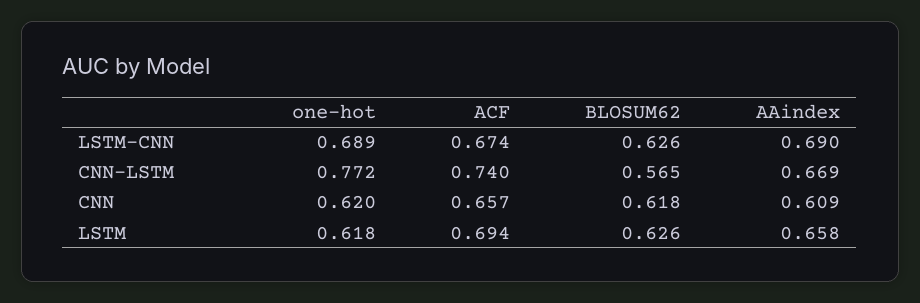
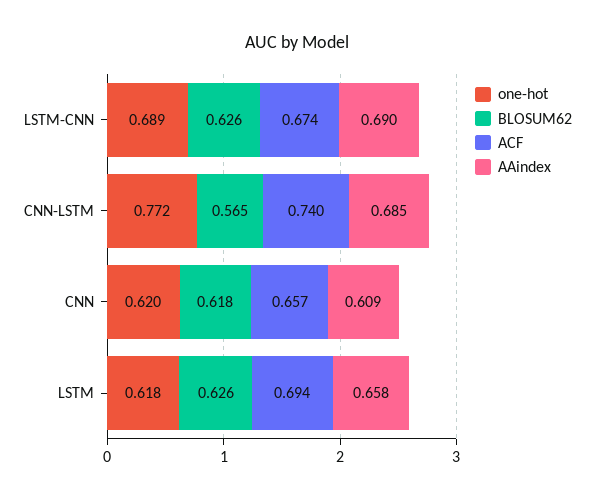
  {
    "one-hot": {
      "LSTM-CNN": 0.689,
      "CNN-LSTM": 0.772,
      "CNN": 0.62,
      "LSTM": 0.618
    },
    "ACF": {
      "LSTM-CNN": 0.674,
      "CNN-LSTM": 0.74,
      "CNN": 0.657,
      "LSTM": 0.694
    },
    "BLOSUM62": {
      "LSTM-CNN": 0.626,
      "CNN-LSTM": 0.565,
      "CNN": 0.618,
      "LSTM": 0.626
    },
    "AAindex": {
      "LSTM-CNN": 0.69,
-     "CNN-LSTM": 0.669,
+     "CNN-LSTM": 0.685,
      "CNN": 0.609,
      "LSTM": 0.658
    }
  }

